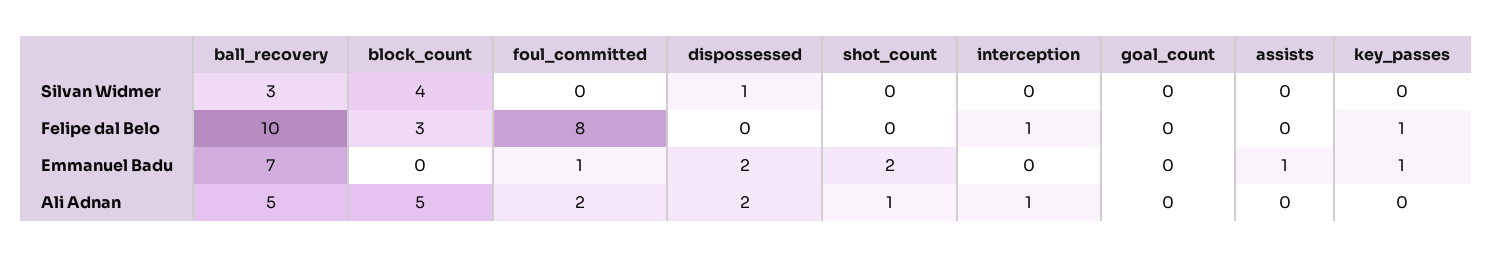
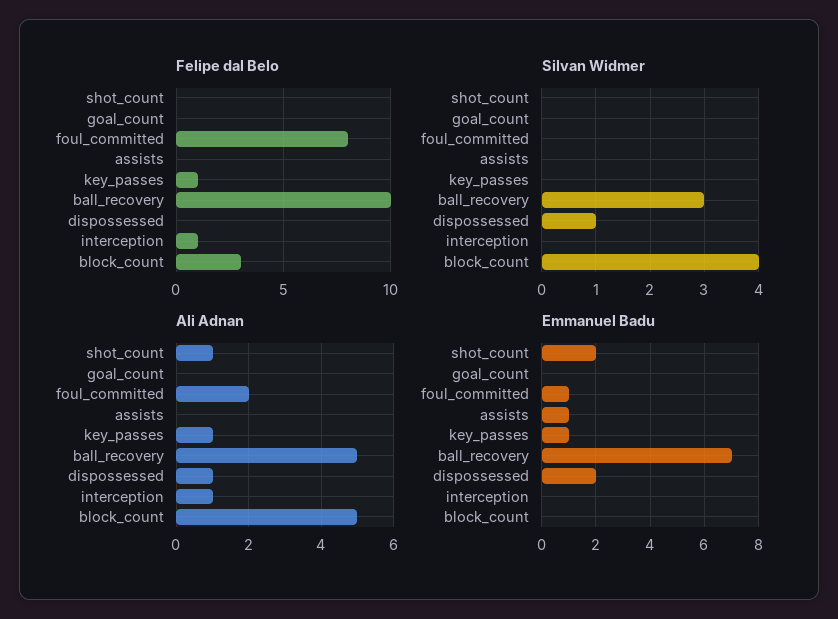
  {
    "Silvan Widmer": {
      "ball_recovery": 3,
      "block_count": 4,
      "foul_committed": 0,
      "dispossessed": 1,
      "shot_count": 0,
      "interception": 0,
      "goal_count": 0,
      "assists": 0,
      "key_passes": 0
    },
    "Felipe dal Belo": {
      "ball_recovery": 10,
      "block_count": 3,
      "foul_committed": 8,
      "dispossessed": 0,
      "shot_count": 0,
      "interception": 1,
      "goal_count": 0,
      "assists": 0,
      "key_passes": 1
    },
    "Emmanuel Badu": {
      "ball_recovery": 7,
      "block_count": 0,
      "foul_committed": 1,
      "dispossessed": 2,
      "shot_count": 2,
      "interception": 0,
      "goal_count": 0,
      "assists": 1,
      "key_passes": 1
    },
    "Ali Adnan": {
      "ball_recovery": 5,
      "block_count": 5,
      "foul_committed": 2,
-     "dispossessed": 2,
+     "dispossessed": 1,
      "shot_count": 1,
      "interception": 1,
      "goal_count": 0,
      "assists": 0,
-     "key_passes": 0
+     "key_passes": 1
    }
  }

